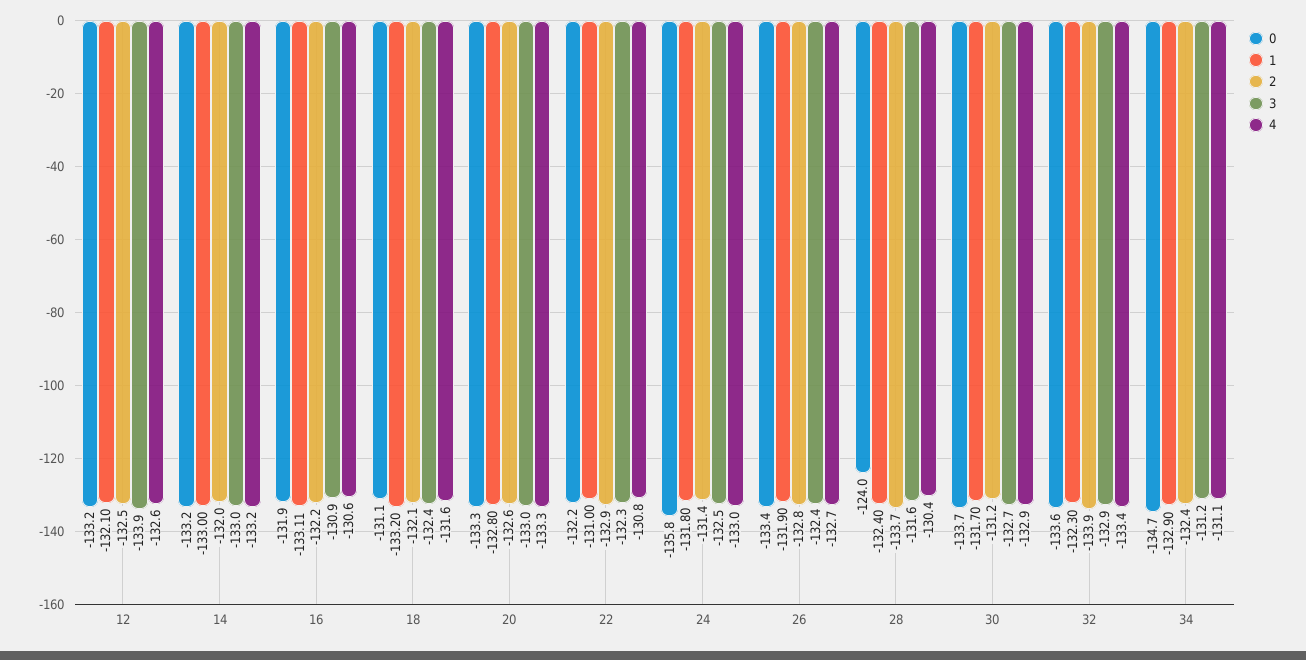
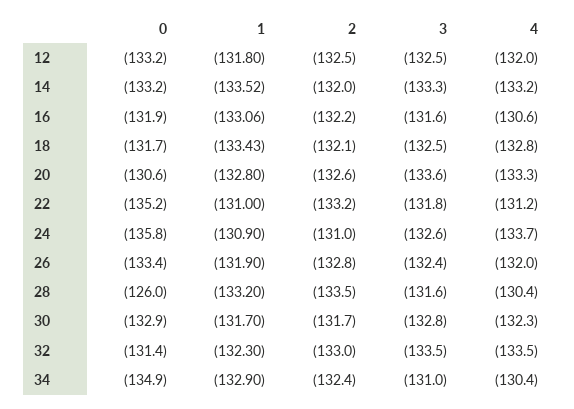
  {
    "0": {
      "12": -133.2,
      "14": -133.2,
      "16": -131.9,
-     "18": -131.1,
+     "18": -131.7,
-     "20": -133.3,
+     "20": -130.6,
-     "22": -132.2,
+     "22": -135.2,
      "24": -135.8,
      "26": -133.4,
-     "28": -124,
+     "28": -126,
-     "30": -133.7,
+     "30": -132.9,
-     "32": -133.6,
+     "32": -131.4,
-     "34": -134.7
+     "34": -134.9
    },
    "1": {
-     "12": -132.1,
+     "12": -131.8,
-     "14": -133,
+     "14": -133.52,
-     "16": -133.11,
+     "16": -133.06,
-     "18": -133.2,
+     "18": -133.43,
      "20": -132.8,
      "22": -131,
-     "24": -131.8,
+     "24": -130.9,
      "26": -131.9,
-     "28": -132.4,
+     "28": -133.2,
      "30": -131.7,
      "32": -132.3,
      "34": -132.9
    },
    "2": {
      "12": -132.5,
      "14": -132,
      "16": -132.2,
      "18": -132.1,
      "20": -132.6,
-     "22": -132.9,
+     "22": -133.2,
-     "24": -131.4,
+     "24": -131,
      "26": -132.8,
-     "28": -133.7,
+     "28": -133.5,
-     "30": -131.2,
+     "30": -131.7,
-     "32": -133.9,
+     "32": -133,
      "34": -132.4
    },
    "3": {
-     "12": -133.9,
+     "12": -132.5,
-     "14": -133,
+     "14": -133.3,
-     "16": -130.9,
+     "16": -131.6,
-     "18": -132.4,
+     "18": -132.5,
-     "20": -133,
+     "20": -133.6,
-     "22": -132.3,
+     "22": -131.8,
-     "24": -132.5,
+     "24": -132.6,
      "26": -132.4,
      "28": -131.6,
-     "30": -132.7,
+     "30": -132.8,
-     "32": -132.9,
+     "32": -133.5,
-     "34": -131.2
+     "34": -131
    },
    "4": {
-     "12": -132.6,
+     "12": -132,
      "14": -133.2,
      "16": -130.6,
-     "18": -131.6,
+     "18": -132.8,
      "20": -133.3,
-     "22": -130.8,
+     "22": -131.2,
-     "24": -133,
+     "24": -133.7,
-     "26": -132.7,
+     "26": -132,
      "28": -130.4,
-     "30": -132.9,
+     "30": -132.3,
-     "32": -133.4,
+     "32": -133.5,
-     "34": -131.1
+     "34": -130.4
    }
  }

